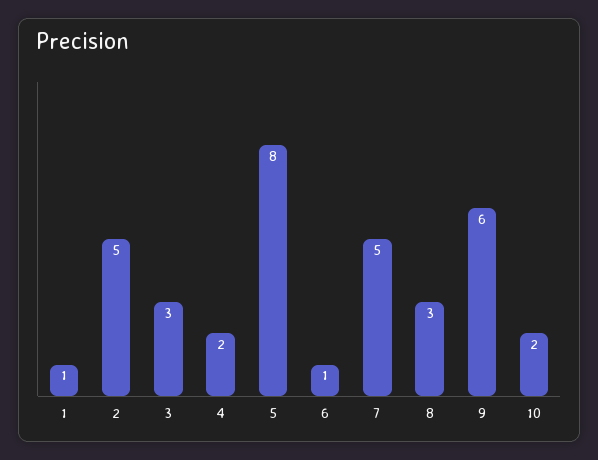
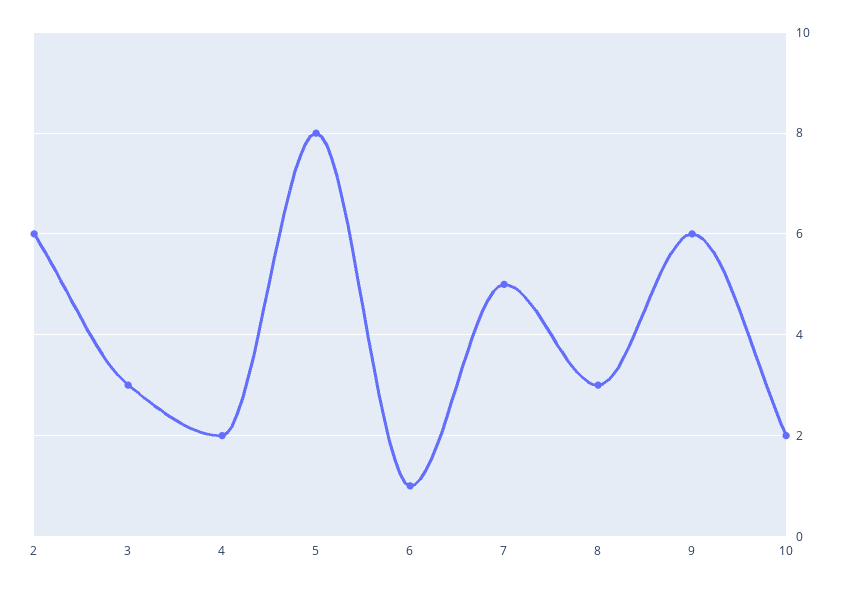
  {
-   "1": 1,
-   "2": 5,
+   "2": 6,
    "3": 3,
    "4": 2,
    "5": 8,
    "6": 1,
    "7": 5,
    "8": 3,
    "9": 6,
    "10": 2
  }

